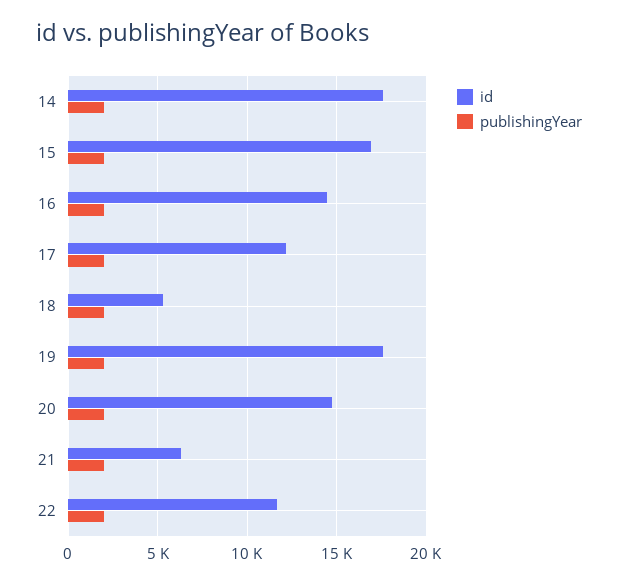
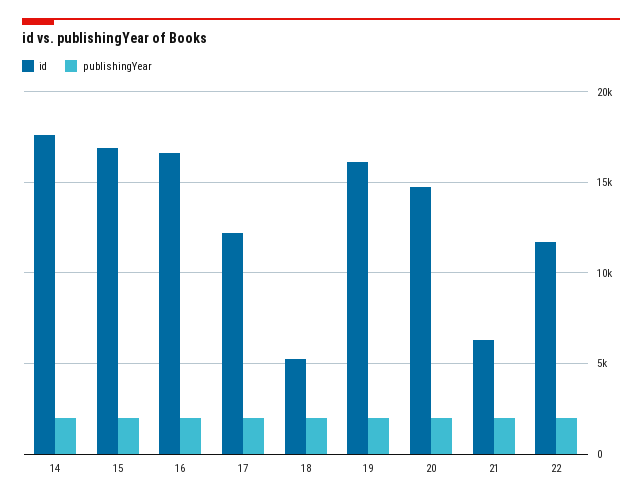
  {
    "id": {
      "14": 17500,
      "15": 17000,
-     "16": 14500,
+     "16": 16500,
      "17": 12000,
      "18": 5500,
-     "19": 17500,
+     "19": 16000,
      "20": 15000,
      "21": 6500,
      "22": 11500
    },
    "publishingYear": {
      "14": 2000,
      "15": 2000,
      "16": 2000,
      "17": 2000,
      "18": 2000,
      "19": 2000,
      "20": 2000,
      "21": 2000,
      "22": 2000
    }
  }

